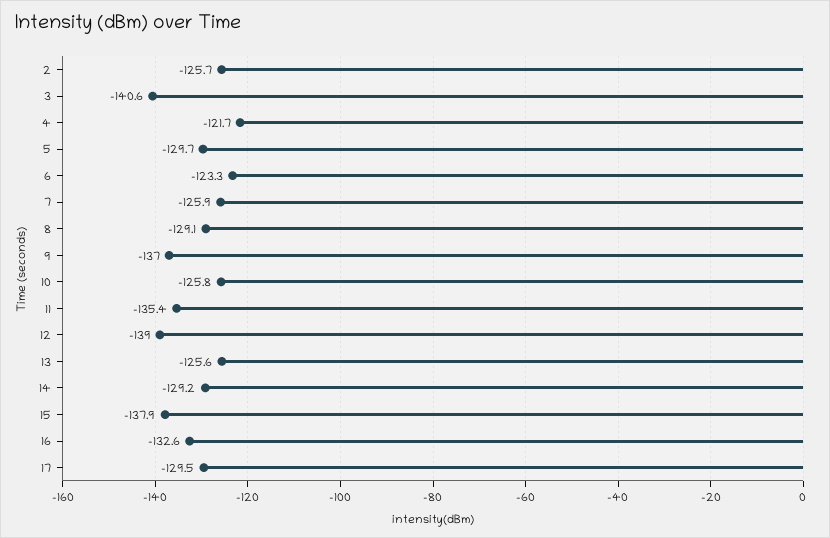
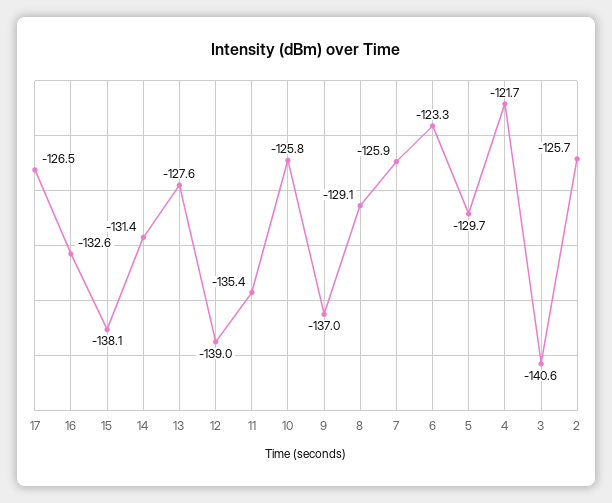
  {
    "2": -125.7,
    "3": -140.6,
    "4": -121.7,
    "5": -129.7,
    "6": -123.3,
    "7": -125.9,
    "8": -129.1,
    "9": -137,
    "10": -125.8,
    "11": -135.4,
    "12": -139,
-   "13": -125.6,
+   "13": -127.6,
-   "14": -129.2,
+   "14": -131.4,
-   "15": -137.9,
+   "15": -138.1,
    "16": -132.6,
-   "17": -129.5
+   "17": -126.5
  }

